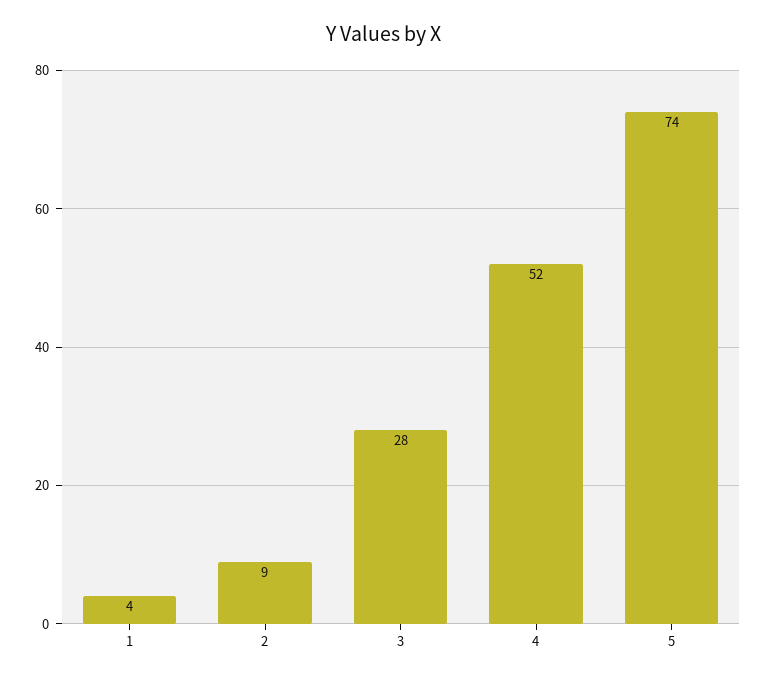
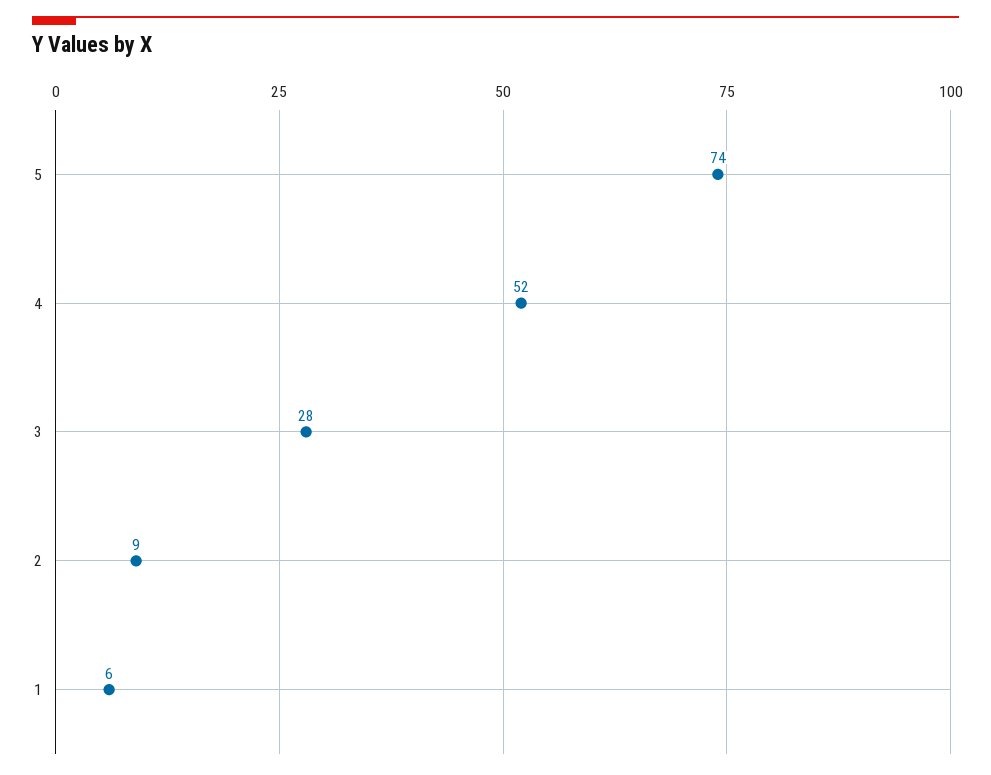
  {
-   "1": 4,
+   "1": 6,
    "2": 9,
    "3": 28,
    "4": 52,
    "5": 74
  }

